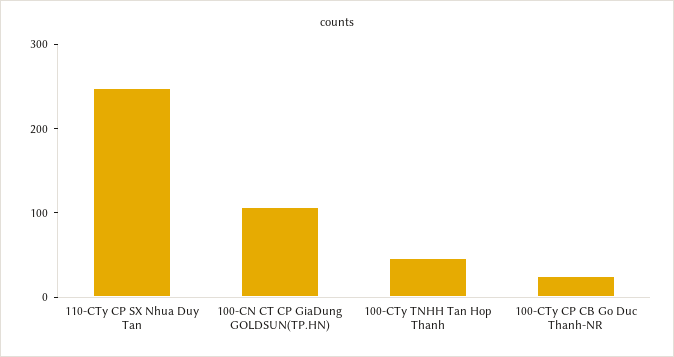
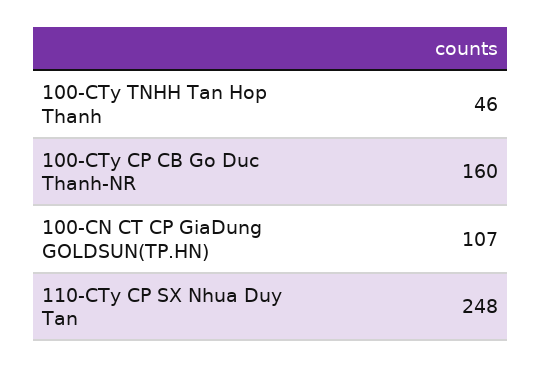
  {
    "110-CTy CP SX Nhua Duy Tan": 248,
    "100-CN CT CP GiaDung GOLDSUN(TP.HN)": 107,
    "100-CTy TNHH Tan Hop Thanh": 46,
-   "100-CTy CP CB Go Duc Thanh-NR": 20
+   "100-CTy CP CB Go Duc Thanh-NR": 160
  }

